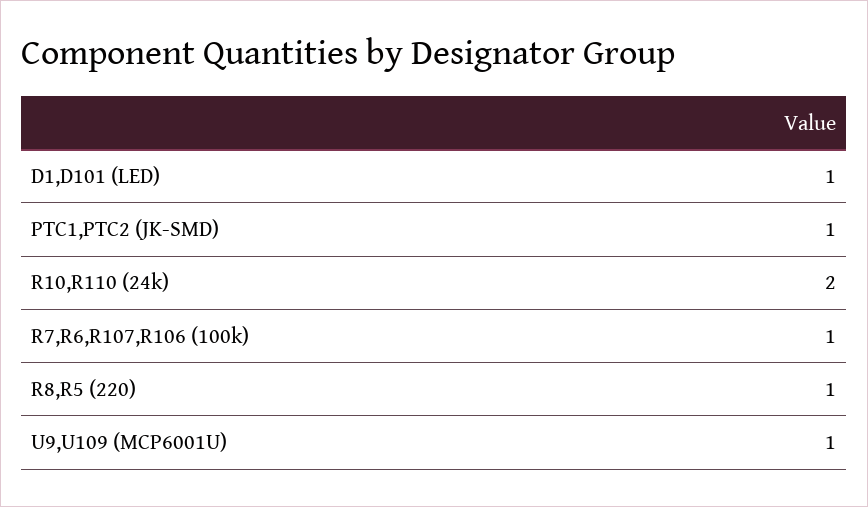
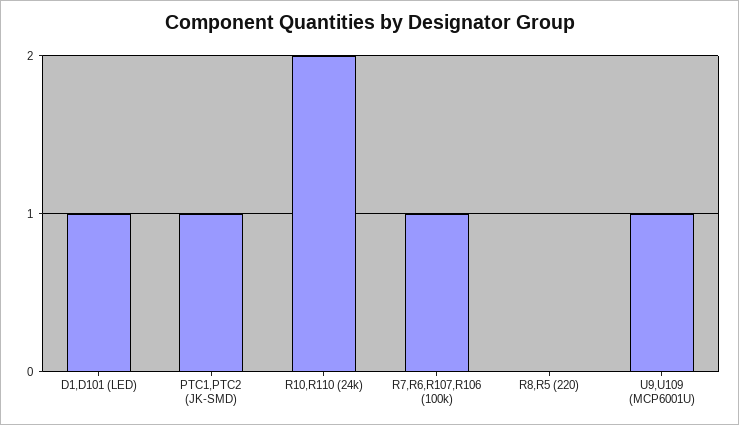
  {
    "D1,D101 (LED)": 1,
    "PTC1,PTC2 (JK-SMD)": 1,
    "R10,R110 (24k)": 2,
    "R7,R6,R107,R106 (100k)": 1,
-   "R8,R5 (220)": 1,
+   "R8,R5 (220)": 0,
    "U9,U109 (MCP6001U)": 1
  }

